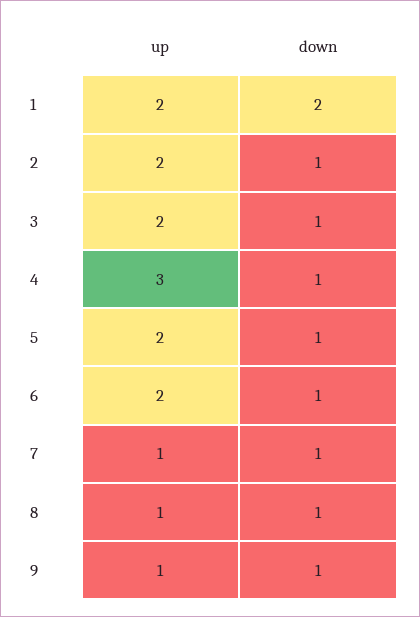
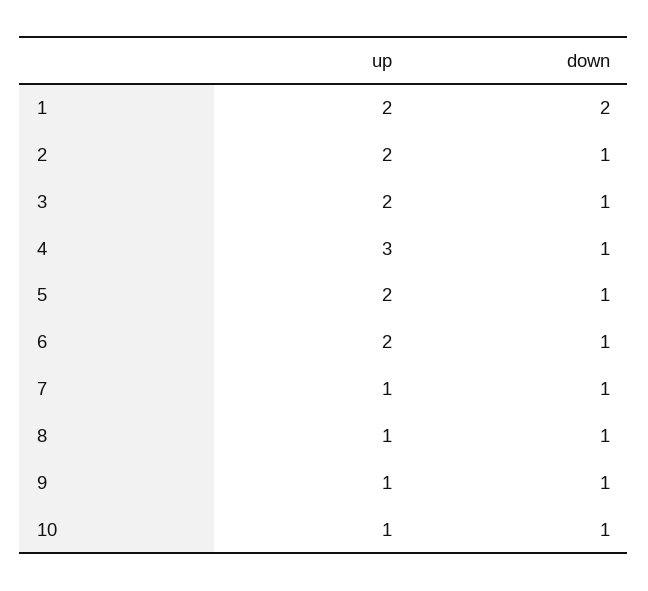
  {
    "up": {
      "1": 2,
      "2": 2,
      "3": 2,
      "4": 3,
      "5": 2,
      "6": 2,
      "7": 1,
      "8": 1,
-     "9": 1
+     "9": 1,
+     "10": 1
    },
    "down": {
      "1": 2,
      "2": 1,
      "3": 1,
      "4": 1,
      "5": 1,
      "6": 1,
      "7": 1,
      "8": 1,
-     "9": 1
+     "9": 1,
+     "10": 1
    }
  }

